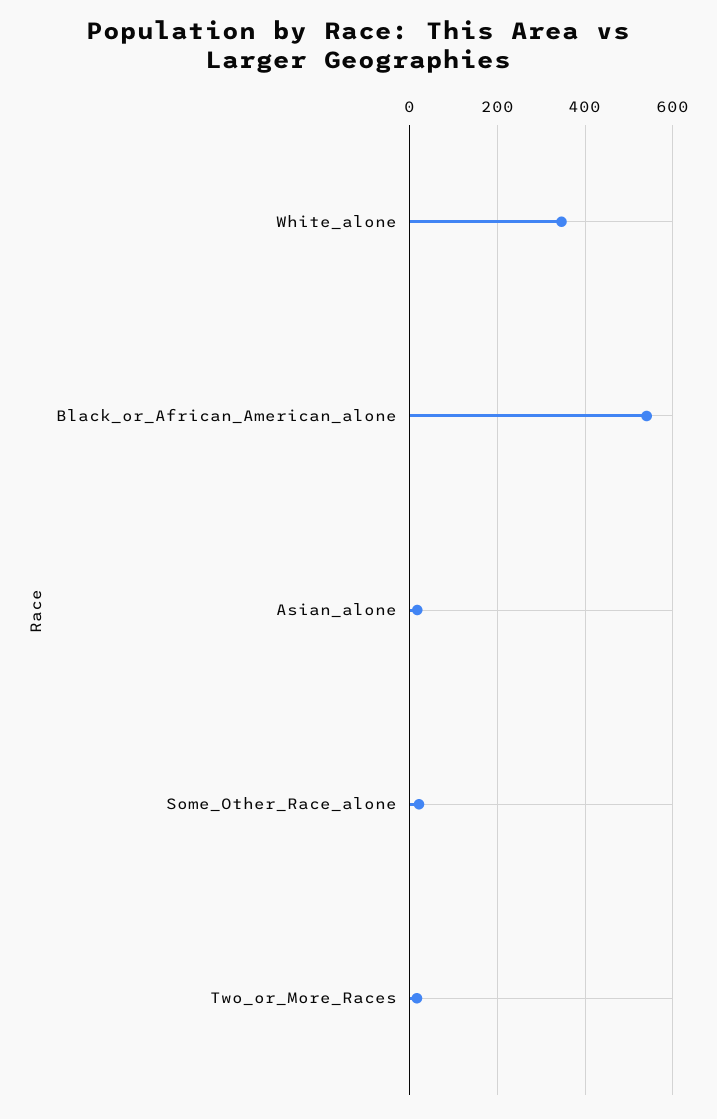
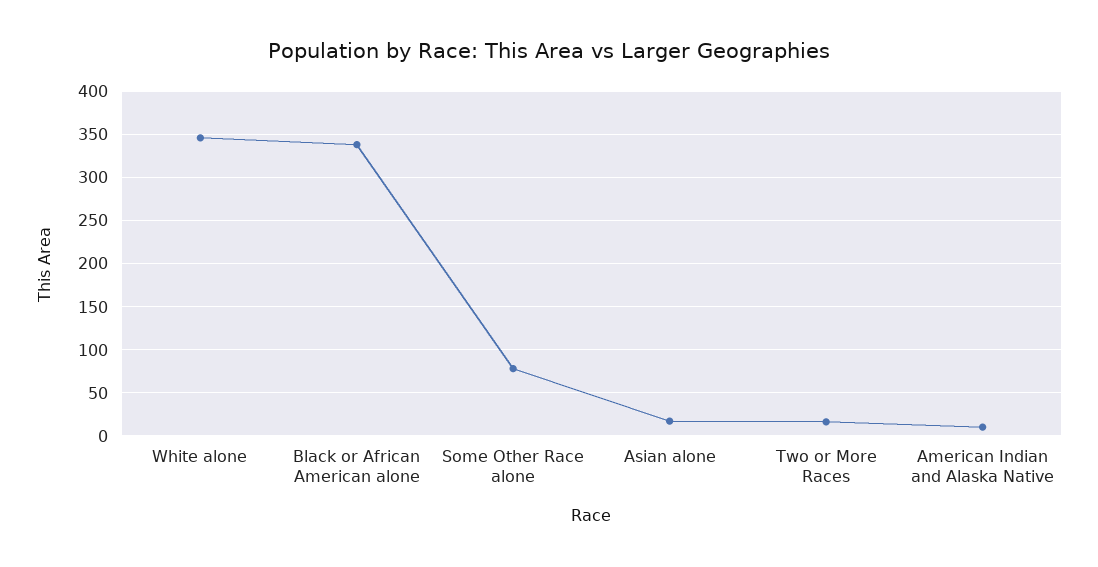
  {
    "White_alone": 350,
-   "Black_or_African_American_alone": 540,
+   "Black_or_African_American_alone": 340,
    "Asian_alone": 20,
-   "Some_Other_Race_alone": 20,
+   "Some_Other_Race_alone": 80,
-   "Two_or_More_Races": 20
+   "Two_or_More_Races": 20,
+   "American Indian and Alaska Native": 10
  }

